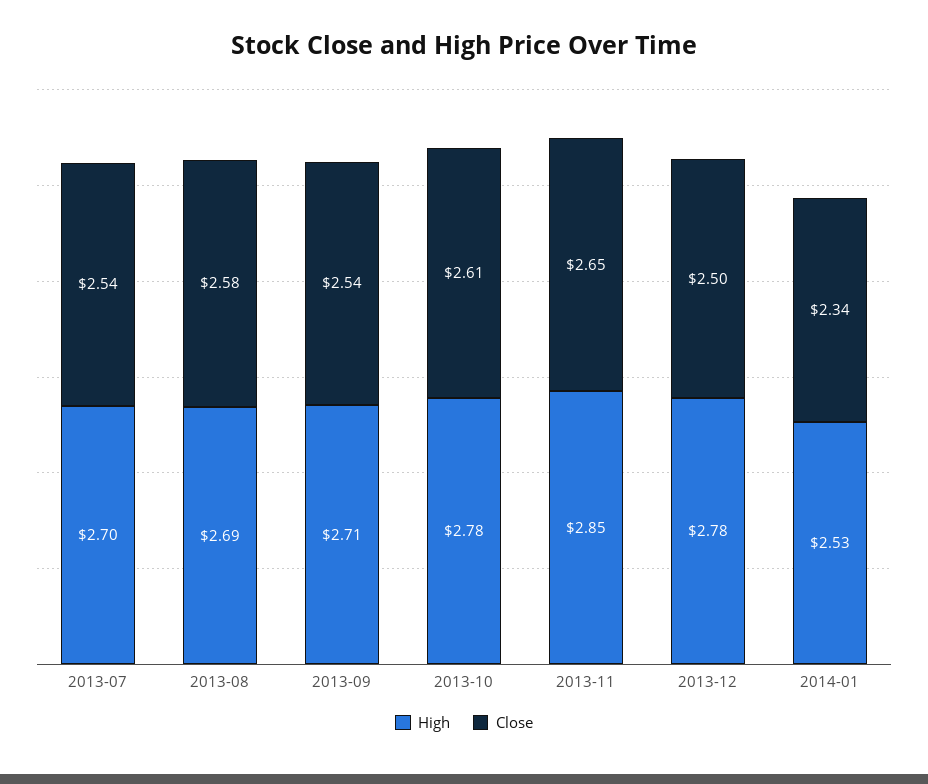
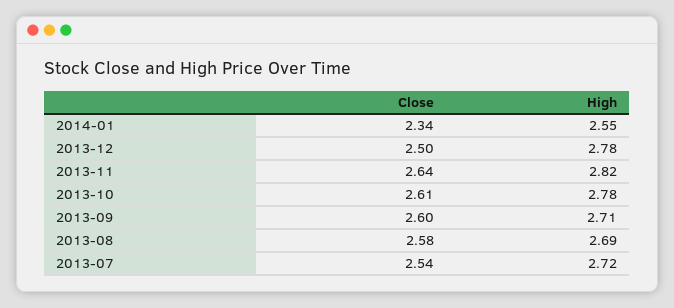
  {
    "High": {
-     "2013-07": 2.7,
+     "2013-07": 2.72,
      "2013-08": 2.69,
      "2013-09": 2.71,
      "2013-10": 2.78,
-     "2013-11": 2.85,
+     "2013-11": 2.82,
      "2013-12": 2.78,
-     "2014-01": 2.53
+     "2014-01": 2.55
    },
    "Close": {
      "2013-07": 2.54,
      "2013-08": 2.58,
-     "2013-09": 2.54,
+     "2013-09": 2.6,
      "2013-10": 2.61,
-     "2013-11": 2.65,
+     "2013-11": 2.64,
      "2013-12": 2.5,
      "2014-01": 2.34
    }
  }

